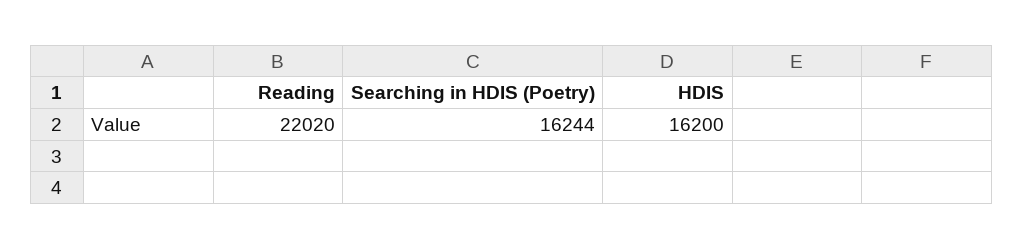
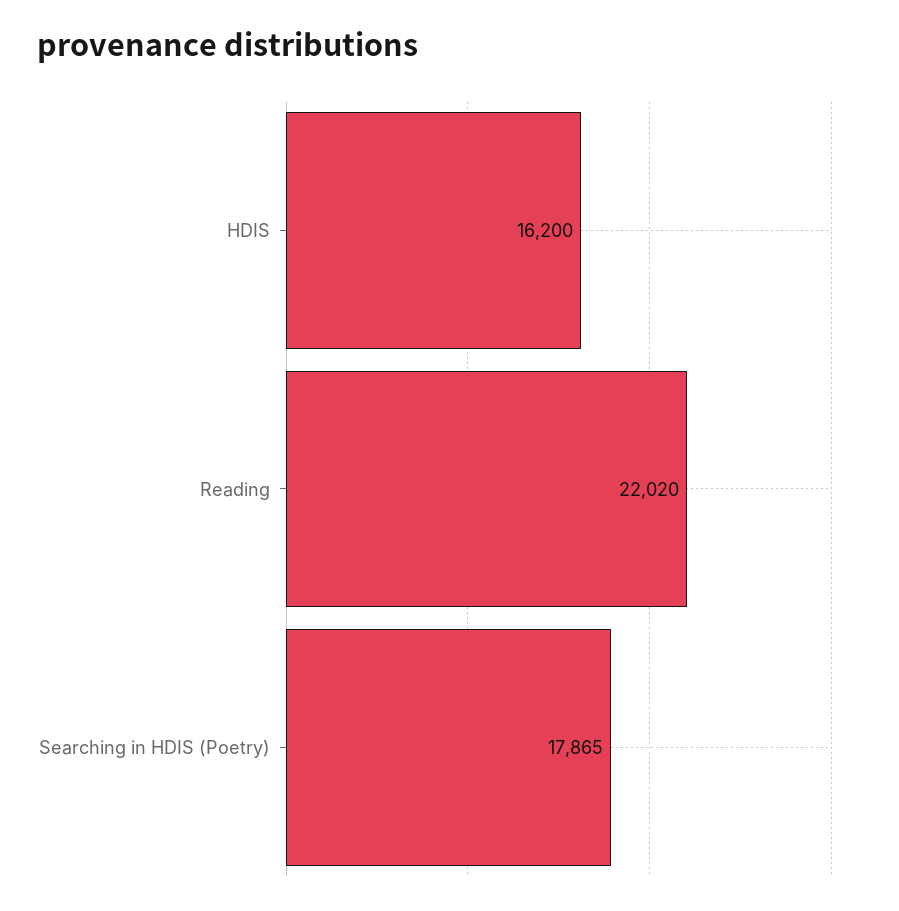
  {
    "Reading": 22020,
-   "Searching in HDIS (Poetry)": 16244,
+   "Searching in HDIS (Poetry)": 17865,
    "HDIS": 16200
  }

